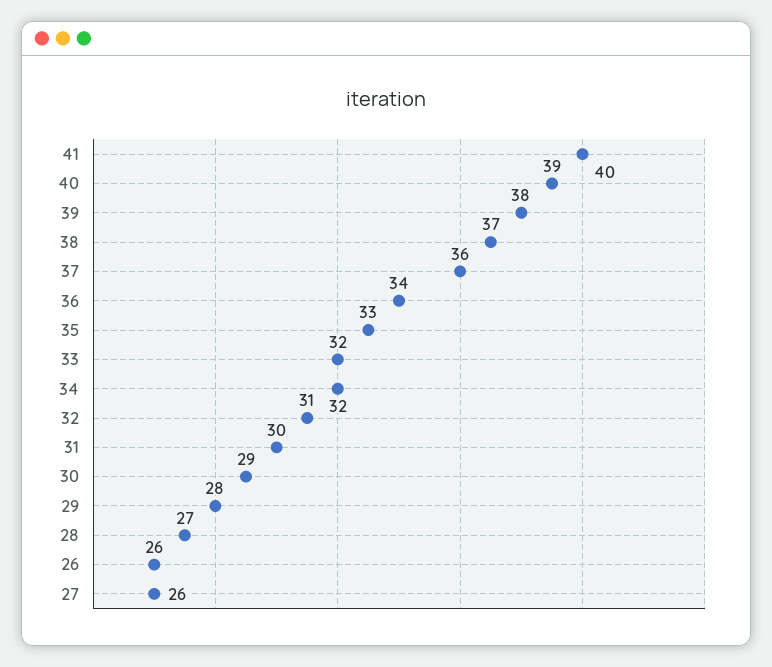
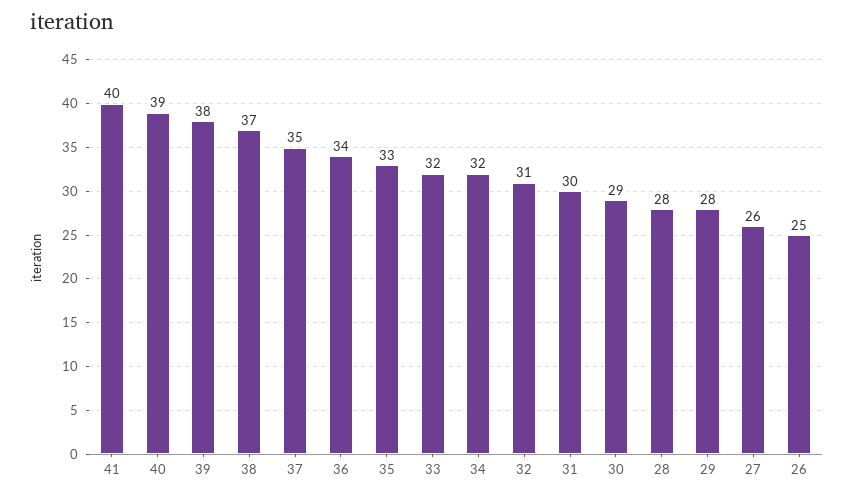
  {
    "41": 40,
    "40": 39,
    "39": 38,
    "38": 37,
-   "37": 36,
+   "37": 35,
    "36": 34,
    "35": 33,
    "33": 32,
    "34": 32,
    "32": 31,
    "31": 30,
    "30": 29,
    "29": 28,
-   "28": 27,
+   "28": 28,
-   "26": 26,
+   "26": 25,
    "27": 26
  }

